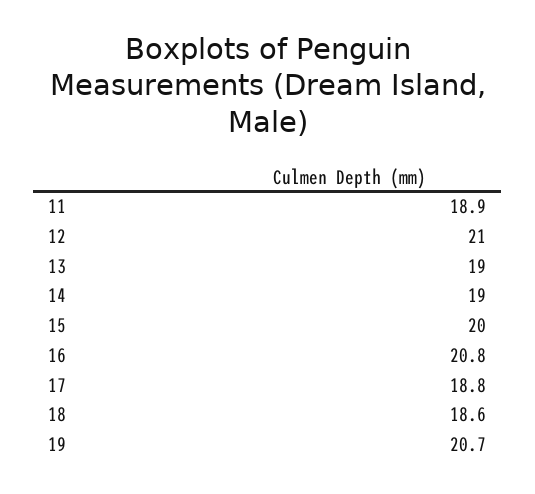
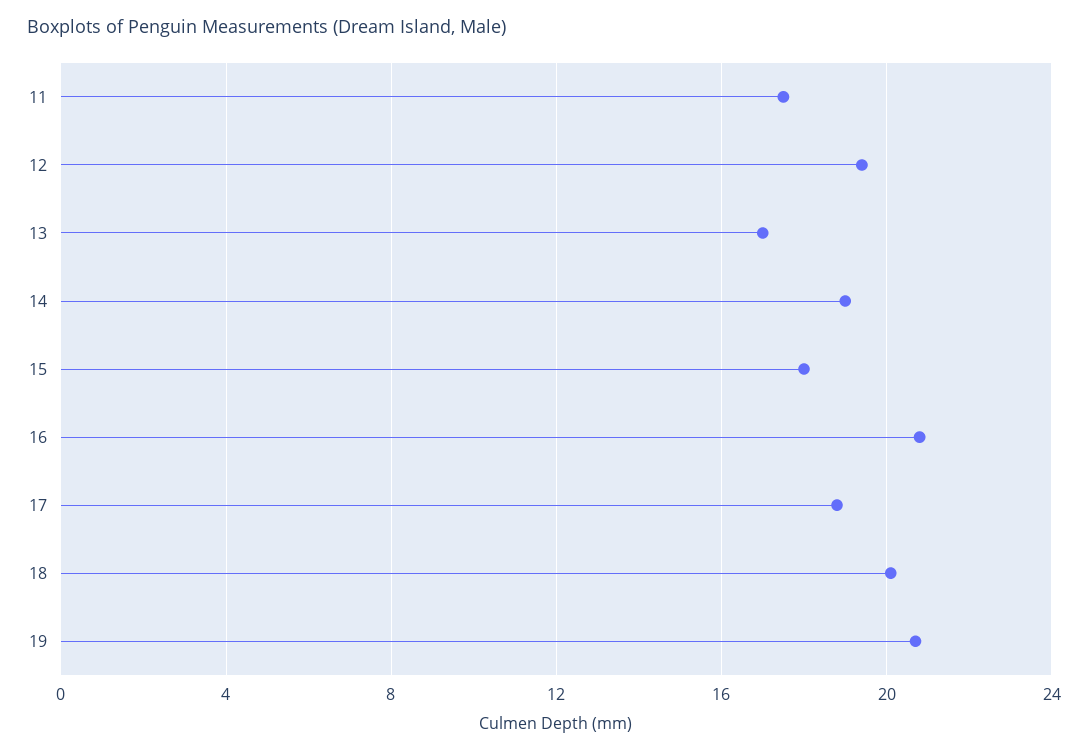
  {
-   "11": 18.9,
+   "11": 17.5,
-   "12": 21,
+   "12": 19.5,
-   "13": 19,
+   "13": 17,
    "14": 19,
-   "15": 20,
+   "15": 18,
    "16": 20.8,
    "17": 18.8,
-   "18": 18.6,
+   "18": 20,
    "19": 20.7
  }

